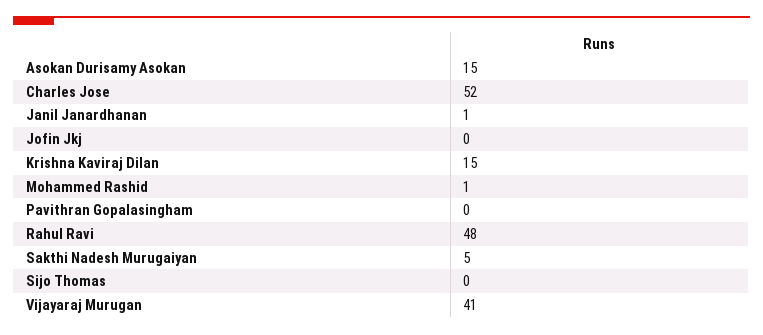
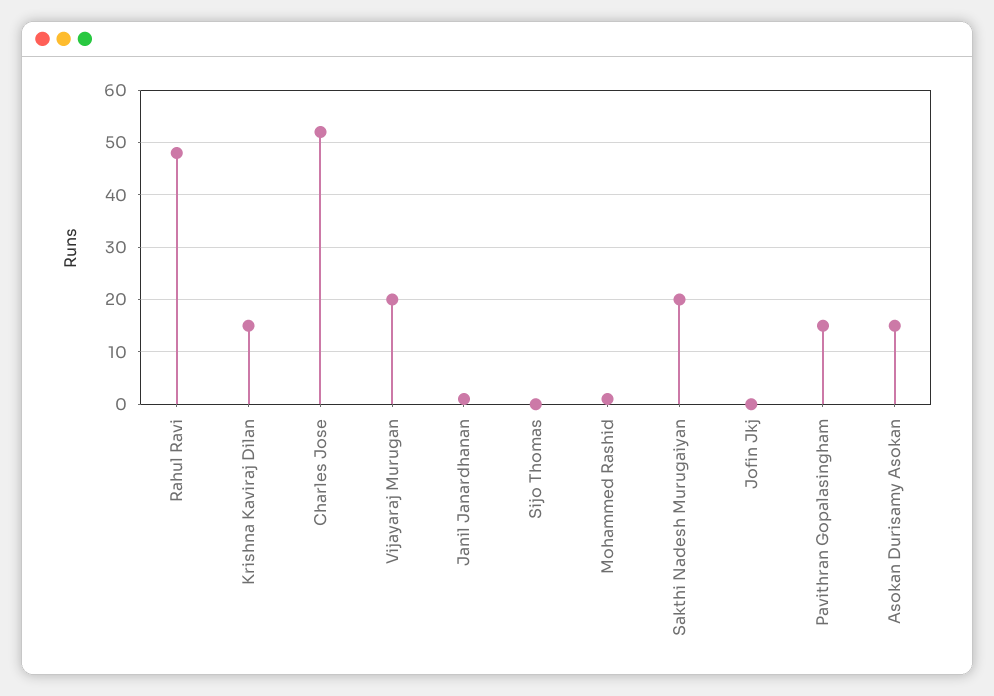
  {
    "Asokan Durisamy Asokan": 15,
    "Charles Jose": 52,
    "Janil Janardhanan": 1,
    "Jofin Jkj": 0,
    "Krishna Kaviraj Dilan": 15,
    "Mohammed Rashid": 1,
-   "Pavithran Gopalasingham": 0,
+   "Pavithran Gopalasingham": 15,
    "Rahul Ravi": 48,
-   "Sakthi Nadesh Murugaiyan": 5,
+   "Sakthi Nadesh Murugaiyan": 20,
    "Sijo Thomas": 0,
-   "Vijayaraj Murugan": 41
+   "Vijayaraj Murugan": 20
  }

